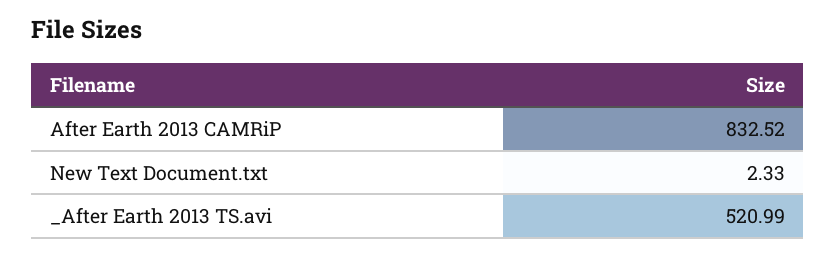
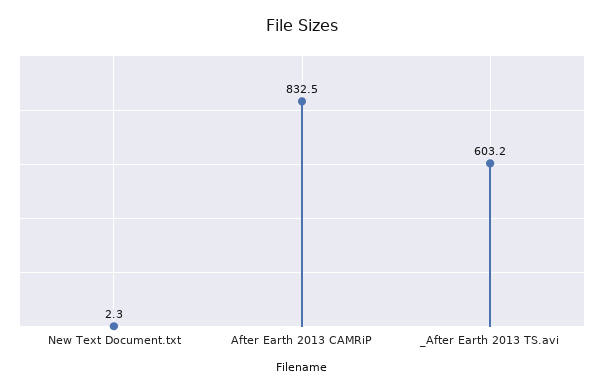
  {
    "After Earth 2013 CAMRiP": 832.52,
    "New Text Document.txt": 2.33,
-   "_After Earth 2013 TS.avi": 520.99
+   "_After Earth 2013 TS.avi": 603.2
  }

